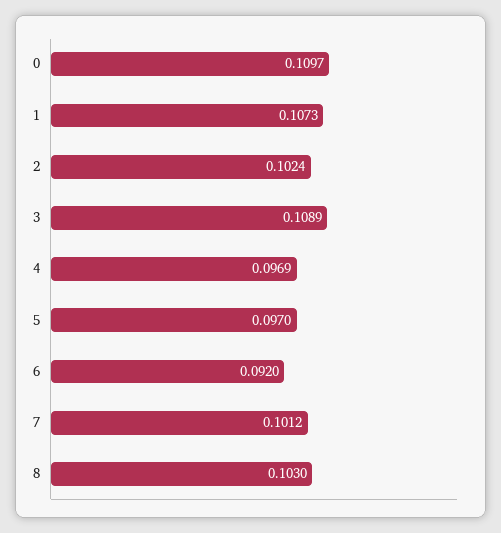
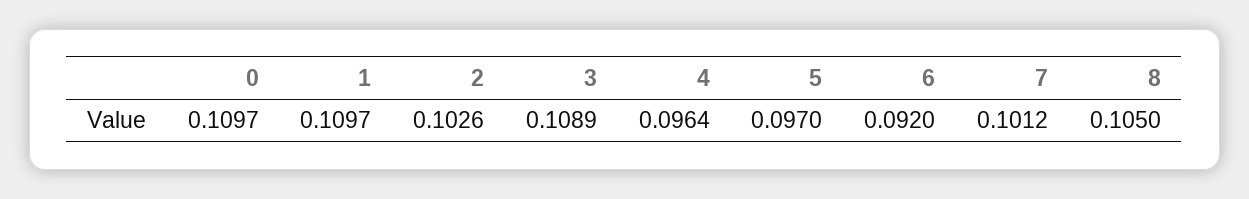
  {
    "0": 0.1097,
-   "1": 0.1073,
+   "1": 0.1097,
-   "2": 0.1024,
+   "2": 0.1026,
    "3": 0.1089,
-   "4": 0.0969,
+   "4": 0.0964,
    "5": 0.097,
    "6": 0.092,
    "7": 0.1012,
-   "8": 0.103
+   "8": 0.105
  }

